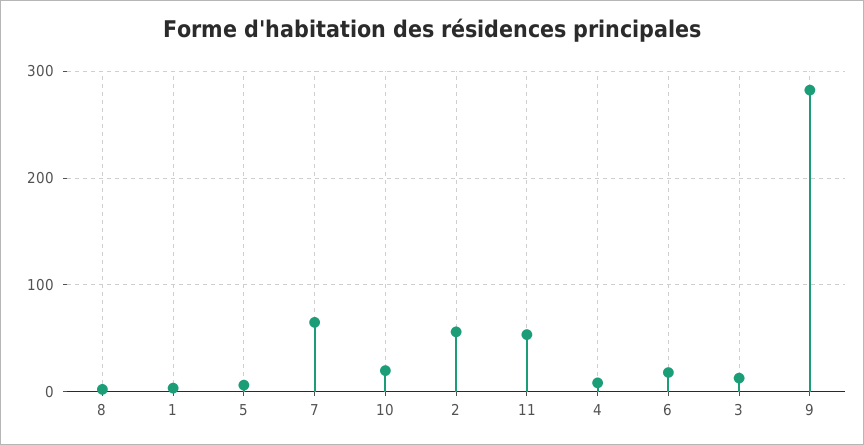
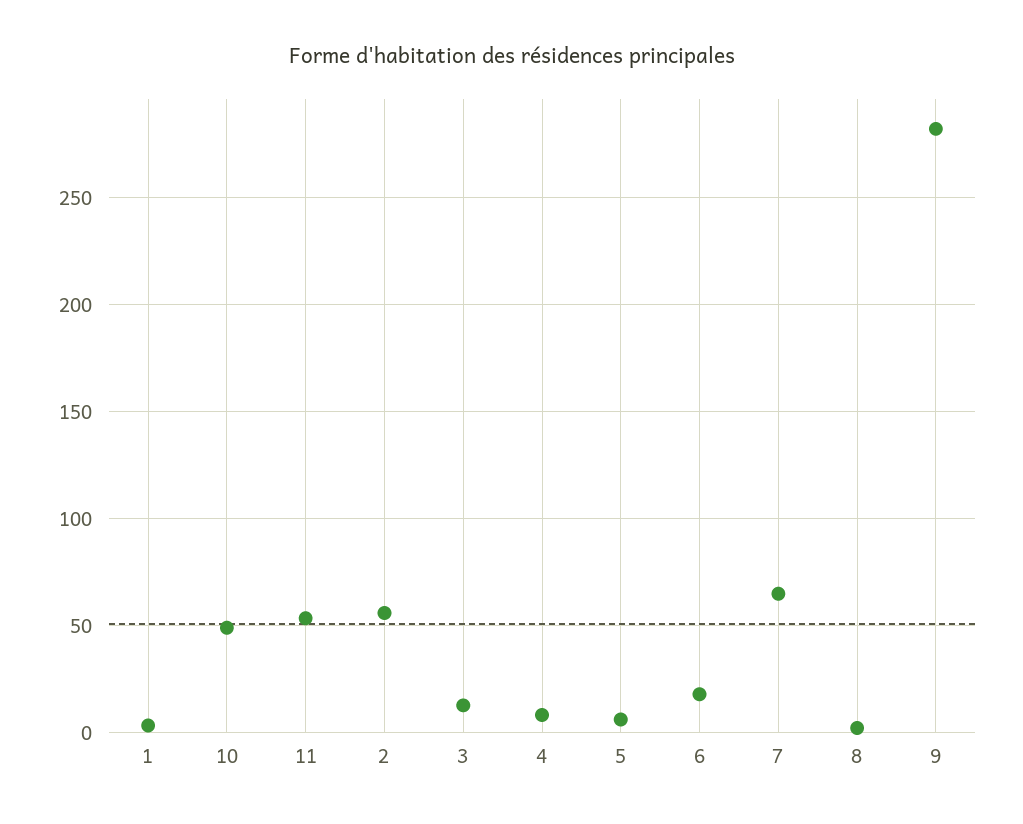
  {
    "8": 0,
    "1": 5,
    "5": 5,
    "7": 65,
-   "10": 20,
+   "10": 50,
    "2": 55,
    "11": 55,
    "4": 10,
    "6": 20,
    "3": 15,
    "9": 280
  }

